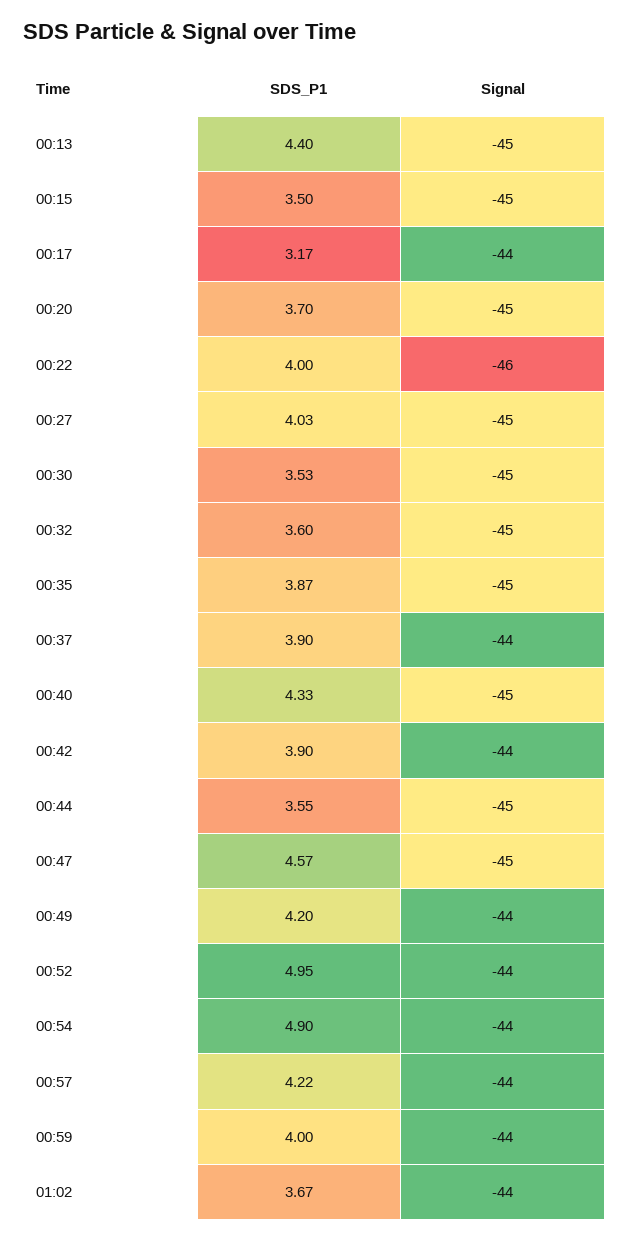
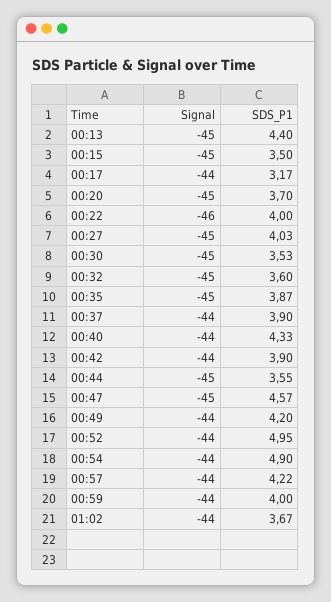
  {
    "SDS_P1": {
      "00:13": 4.4,
      "00:15": 3.5,
      "00:17": 3.17,
      "00:20": 3.7,
      "00:22": 4,
      "00:27": 4.03,
      "00:30": 3.53,
      "00:32": 3.6,
      "00:35": 3.87,
      "00:37": 3.9,
      "00:40": 4.33,
      "00:42": 3.9,
      "00:44": 3.55,
      "00:47": 4.57,
      "00:49": 4.2,
      "00:52": 4.95,
      "00:54": 4.9,
      "00:57": 4.22,
      "00:59": 4,
      "01:02": 3.67
    },
    "Signal": {
      "00:13": -45,
      "00:15": -45,
      "00:17": -44,
      "00:20": -45,
      "00:22": -46,
      "00:27": -45,
      "00:30": -45,
      "00:32": -45,
      "00:35": -45,
      "00:37": -44,
-     "00:40": -45,
+     "00:40": -44,
      "00:42": -44,
      "00:44": -45,
      "00:47": -45,
      "00:49": -44,
      "00:52": -44,
      "00:54": -44,
      "00:57": -44,
      "00:59": -44,
      "01:02": -44
    }
  }

